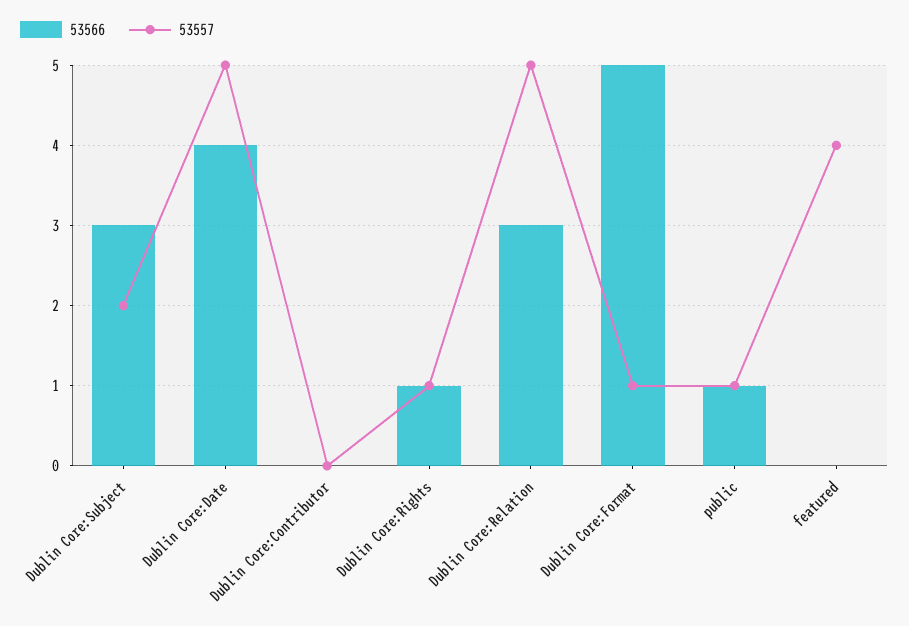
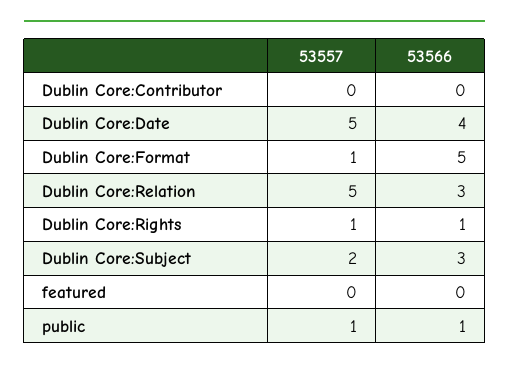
  {
    "53566": {
      "Dublin Core:Subject": 3,
      "Dublin Core:Date": 4,
      "Dublin Core:Contributor": 0,
      "Dublin Core:Rights": 1,
      "Dublin Core:Relation": 3,
      "Dublin Core:Format": 5,
      "public": 1,
      "featured": 0
    },
    "53557": {
      "Dublin Core:Subject": 2,
      "Dublin Core:Date": 5,
      "Dublin Core:Contributor": 0,
      "Dublin Core:Rights": 1,
      "Dublin Core:Relation": 5,
      "Dublin Core:Format": 1,
      "public": 1,
-     "featured": 4
+     "featured": 0
    }
  }

